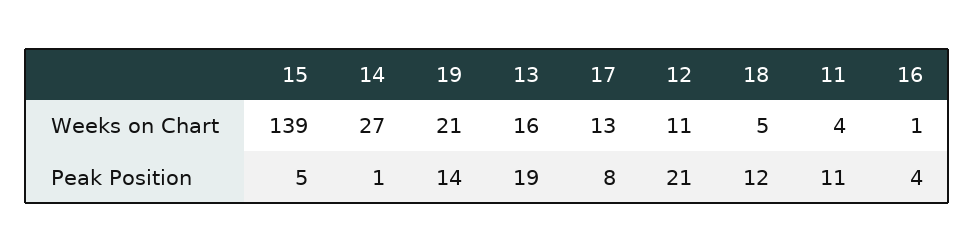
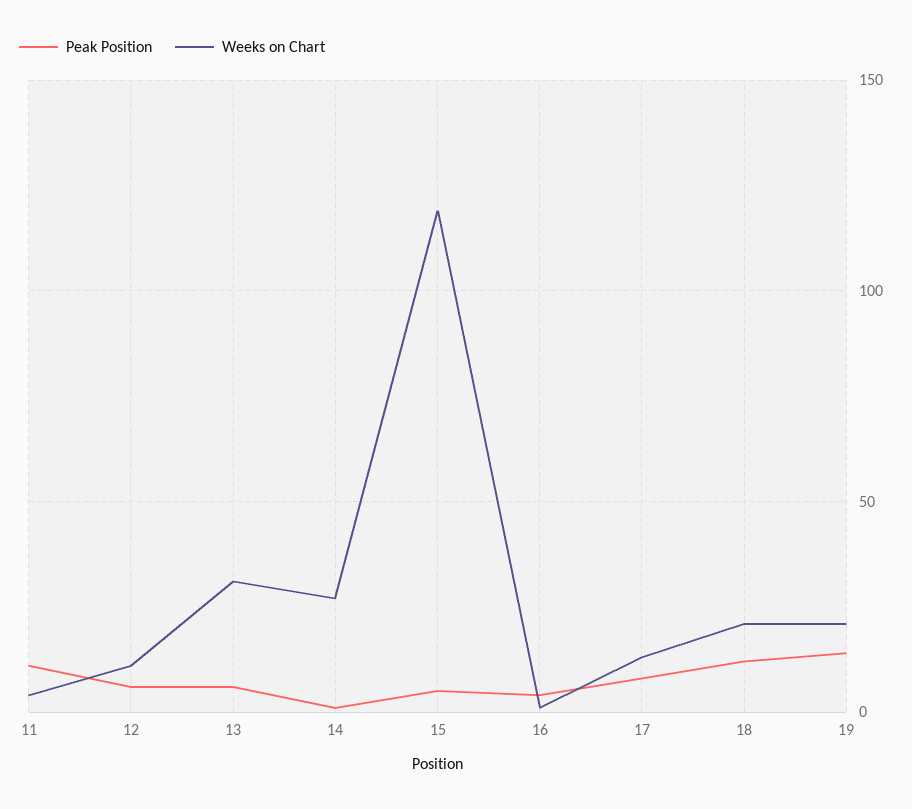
  {
    "Weeks on Chart": {
-     "15": 139,
+     "15": 120,
      "14": 27,
      "19": 21,
-     "13": 16,
+     "13": 30,
      "17": 13,
      "12": 11,
-     "18": 5,
+     "18": 20,
      "11": 4,
      "16": 1
    },
    "Peak Position": {
      "15": 5,
      "14": 1,
      "19": 14,
-     "13": 19,
+     "13": 5,
      "17": 8,
-     "12": 21,
+     "12": 5,
      "18": 12,
      "11": 11,
      "16": 4
    }
  }

